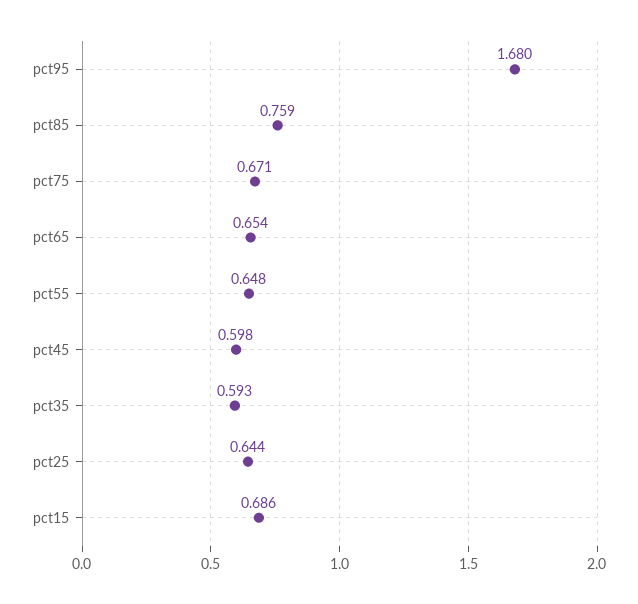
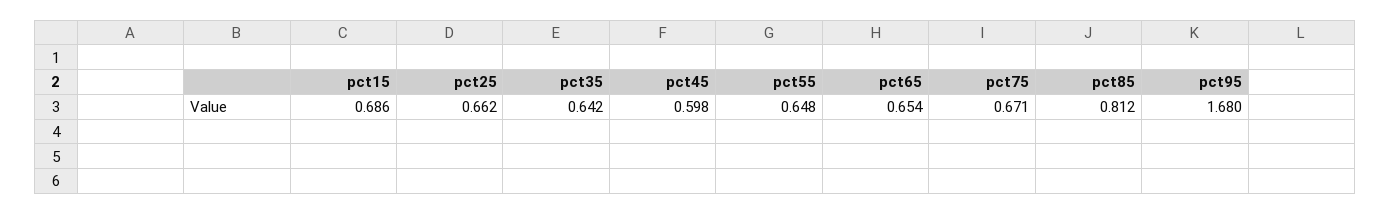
  {
    "pct95": 1.68,
-   "pct85": 0.759,
+   "pct85": 0.812,
    "pct75": 0.671,
    "pct65": 0.654,
    "pct55": 0.648,
    "pct45": 0.598,
-   "pct35": 0.593,
+   "pct35": 0.642,
-   "pct25": 0.644,
+   "pct25": 0.662,
    "pct15": 0.686
  }

